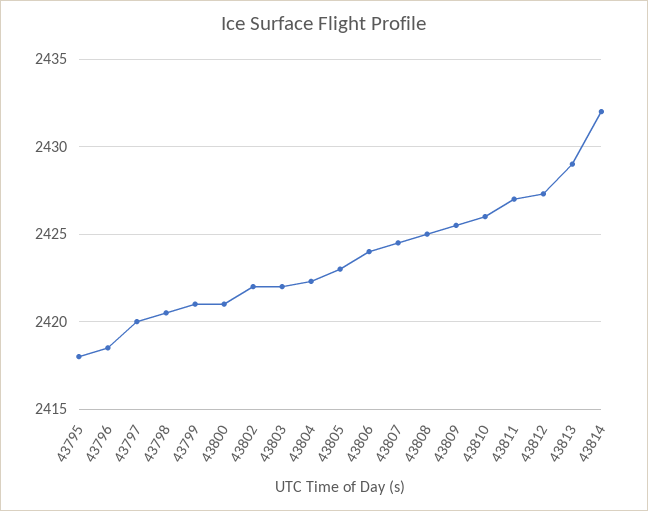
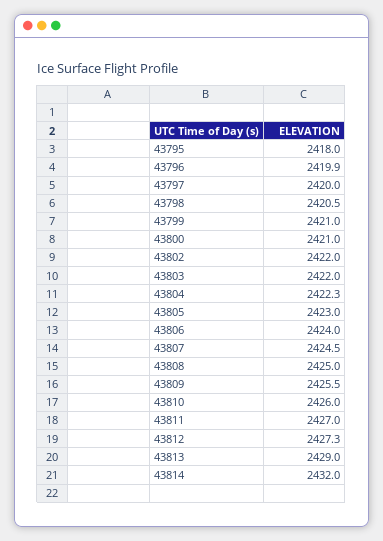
  {
    "43795": 2418,
-   "43796": 2418.5,
+   "43796": 2419.9,
    "43797": 2420,
    "43798": 2420.5,
    "43799": 2421,
    "43800": 2421,
    "43802": 2422,
    "43803": 2422,
    "43804": 2422.3,
    "43805": 2423,
    "43806": 2424,
    "43807": 2424.5,
    "43808": 2425,
    "43809": 2425.5,
    "43810": 2426,
    "43811": 2427,
    "43812": 2427.3,
    "43813": 2429,
    "43814": 2432
  }

